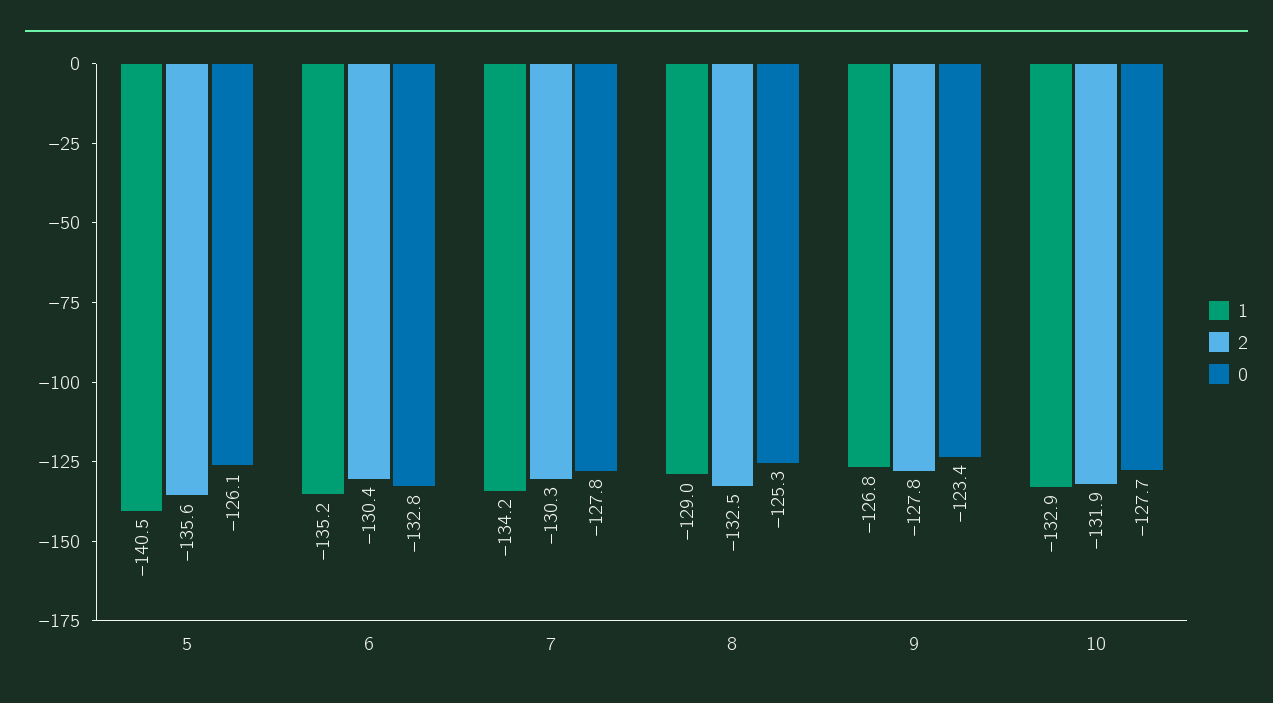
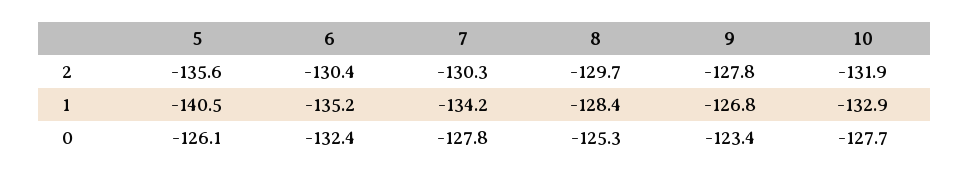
  {
    "1": {
      "5": -140.5,
      "6": -135.2,
      "7": -134.2,
-     "8": -129,
+     "8": -128.4,
      "9": -126.8,
      "10": -132.9
    },
    "2": {
      "5": -135.6,
      "6": -130.4,
      "7": -130.3,
-     "8": -132.5,
+     "8": -129.7,
      "9": -127.8,
      "10": -131.9
    },
    "0": {
      "5": -126.1,
-     "6": -132.8,
+     "6": -132.4,
      "7": -127.8,
      "8": -125.3,
      "9": -123.4,
      "10": -127.7
    }
  }

